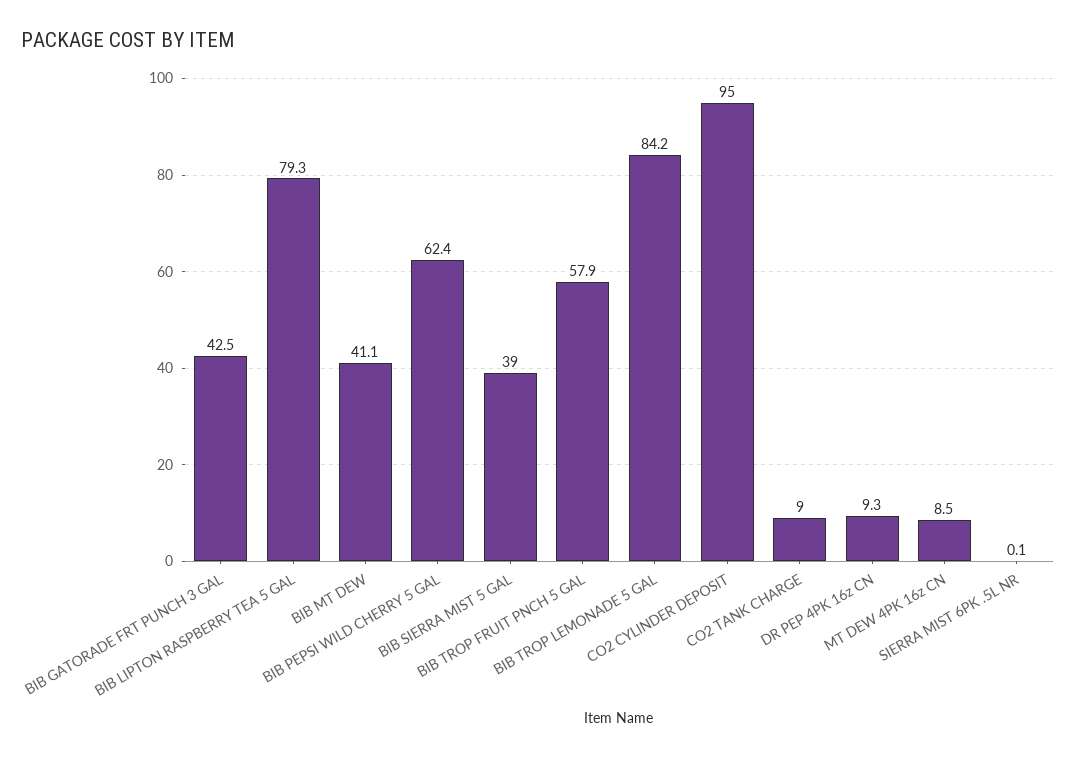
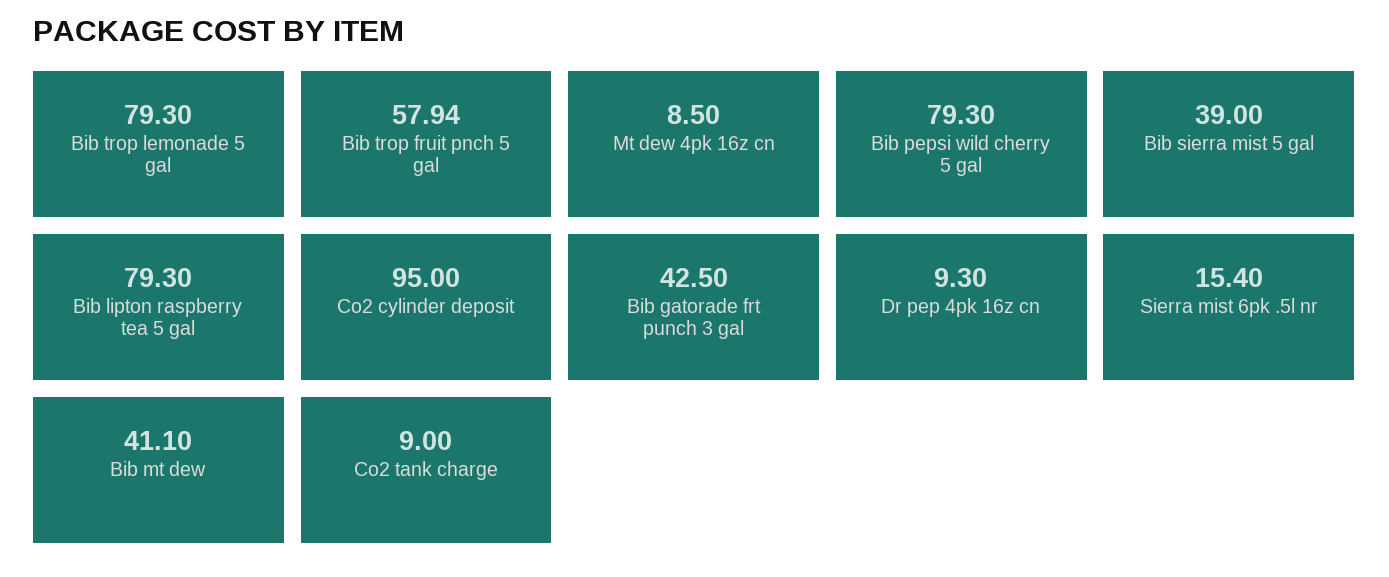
  {
    "BIB GATORADE FRT PUNCH 3 GAL": 42.5,
    "BIB LIPTON RASPBERRY TEA 5 GAL": 79.3,
    "BIB MT DEW": 41.1,
-   "BIB PEPSI WILD CHERRY 5 GAL": 62.4,
+   "BIB PEPSI WILD CHERRY 5 GAL": 79.3,
    "BIB SIERRA MIST 5 GAL": 39,
    "BIB TROP FRUIT PNCH 5 GAL": 57.94,
-   "BIB TROP LEMONADE 5 GAL": 84.2,
+   "BIB TROP LEMONADE 5 GAL": 79.3,
    "CO2 CYLINDER DEPOSIT": 95,
    "CO2 TANK CHARGE": 9,
    "DR PEP 4PK 16z CN": 9.3,
    "MT DEW 4PK 16z CN": 8.5,
-   "SIERRA MIST 6PK .5L NR": 0.1
+   "SIERRA MIST 6PK .5L NR": 15.4
  }

